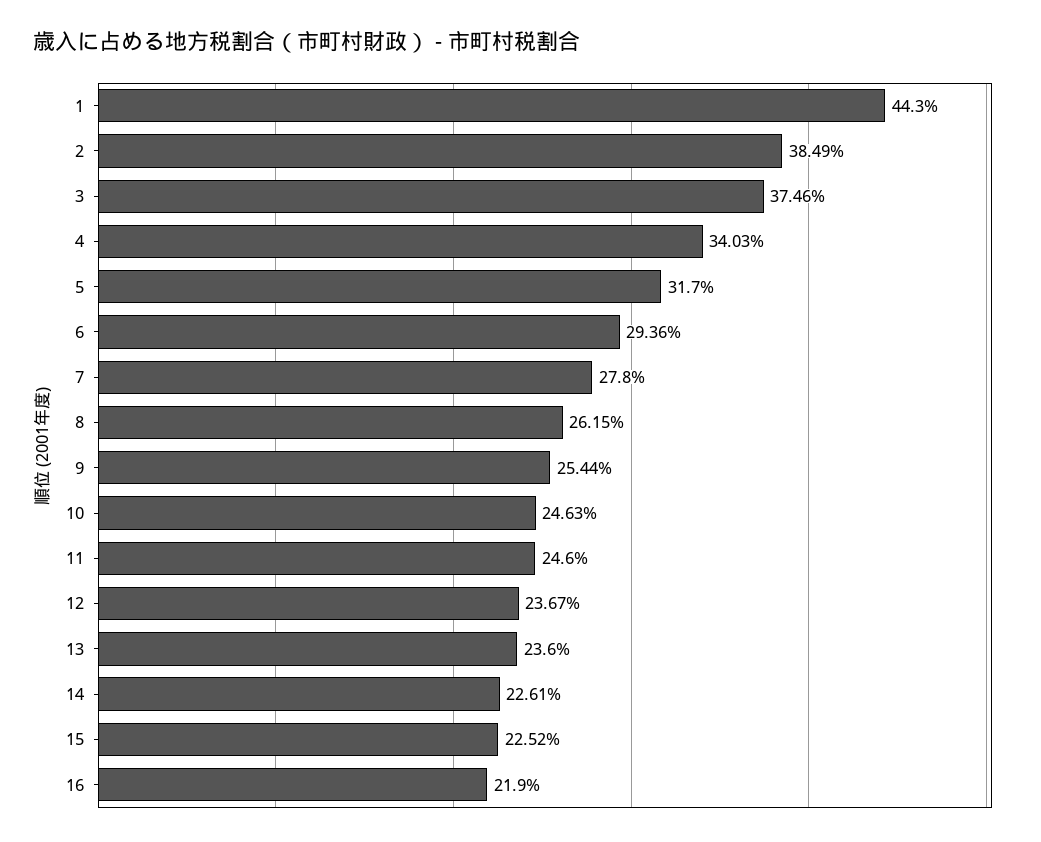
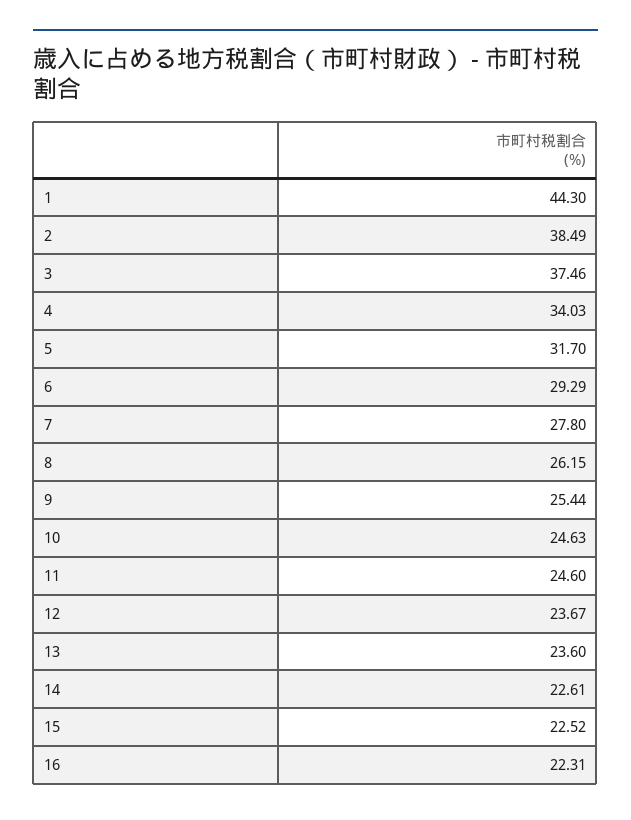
  {
    "1": 44.3,
    "2": 38.49,
    "3": 37.46,
    "4": 34.03,
    "5": 31.7,
-   "6": 29.36,
+   "6": 29.29,
    "7": 27.8,
    "8": 26.15,
    "9": 25.44,
    "10": 24.63,
    "11": 24.6,
    "12": 23.67,
    "13": 23.6,
    "14": 22.61,
    "15": 22.52,
-   "16": 21.9
+   "16": 22.31
  }

